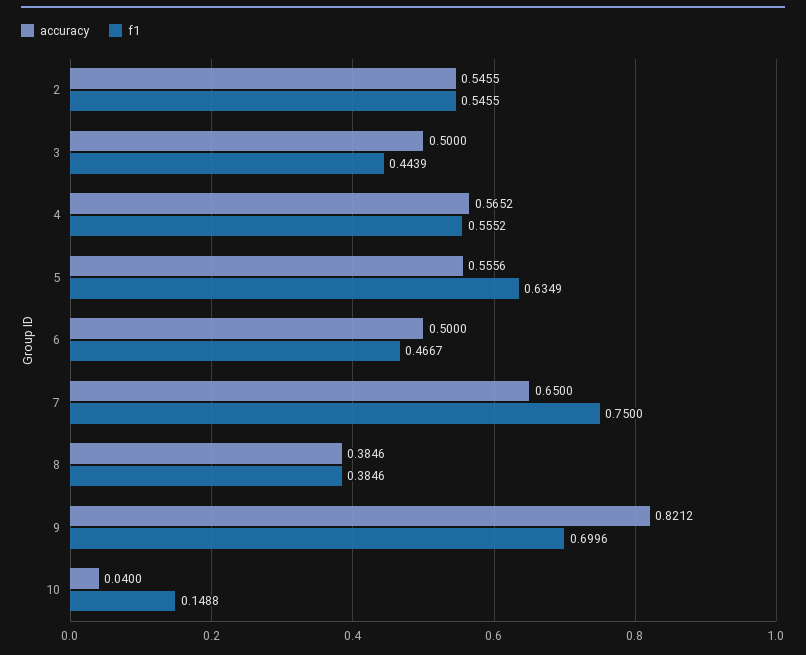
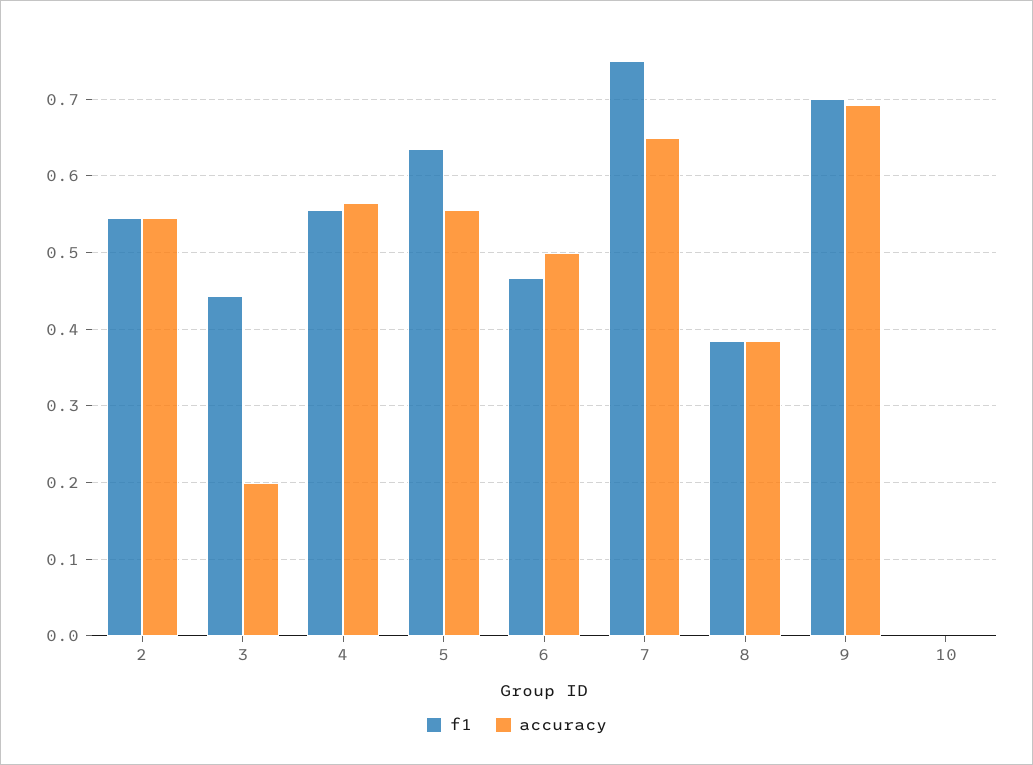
  {
    "accuracy": {
      "2": 0.5455,
-     "3": 0.5,
+     "3": 0.2,
      "4": 0.5652,
      "5": 0.5556,
      "6": 0.5,
      "7": 0.65,
      "8": 0.3846,
-     "9": 0.8212,
+     "9": 0.69,
-     "10": 0.04
+     "10": 0
    },
    "f1": {
      "2": 0.5455,
      "3": 0.4439,
      "4": 0.5552,
      "5": 0.6349,
      "6": 0.4667,
      "7": 0.75,
      "8": 0.3846,
      "9": 0.6996,
-     "10": 0.1488
+     "10": 0
    }
  }

